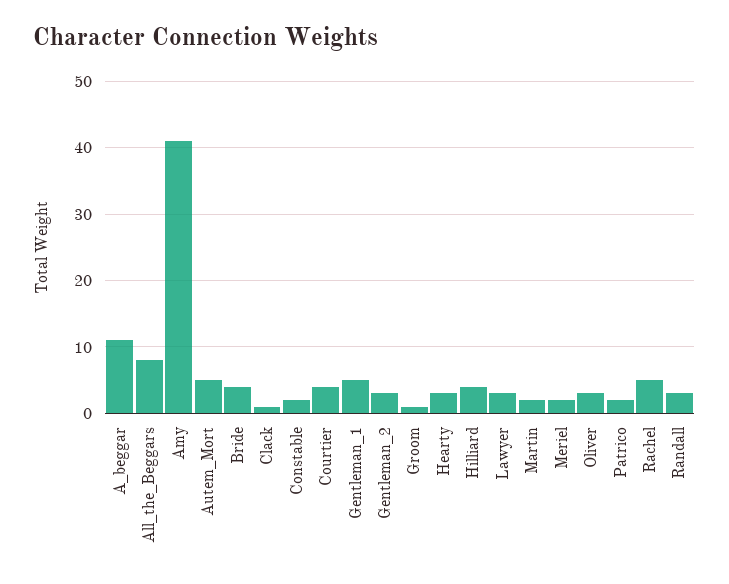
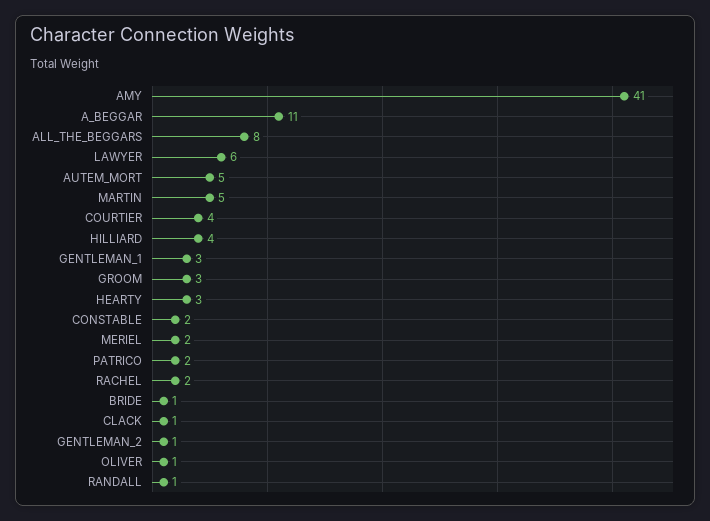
  {
    "A_beggar": 11,
    "All_the_Beggars": 8,
    "Amy": 41,
    "Autem_Mort": 5,
-   "Bride": 4,
+   "Bride": 1,
    "Clack": 1,
    "Constable": 2,
    "Courtier": 4,
-   "Gentleman_1": 5,
+   "Gentleman_1": 3,
-   "Gentleman_2": 3,
+   "Gentleman_2": 1,
-   "Groom": 1,
+   "Groom": 3,
    "Hearty": 3,
    "Hilliard": 4,
-   "Lawyer": 3,
+   "Lawyer": 6,
-   "Martin": 2,
+   "Martin": 5,
    "Meriel": 2,
-   "Oliver": 3,
+   "Oliver": 1,
    "Patrico": 2,
-   "Rachel": 5,
+   "Rachel": 2,
-   "Randall": 3
+   "Randall": 1
  }

